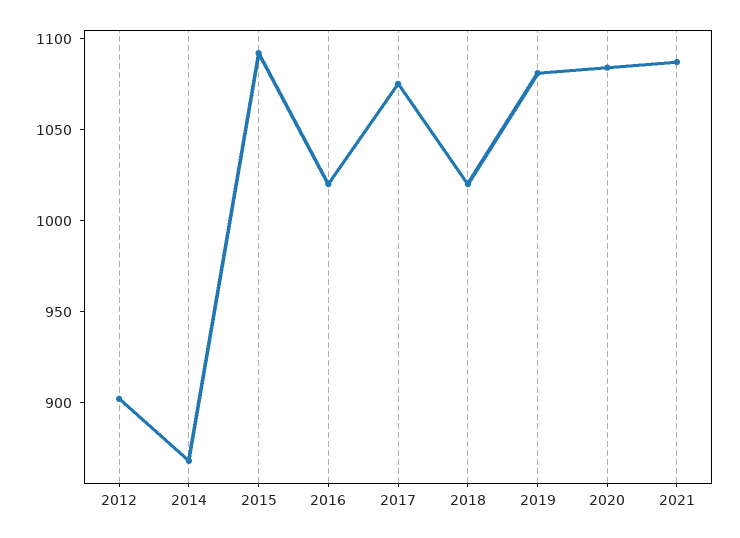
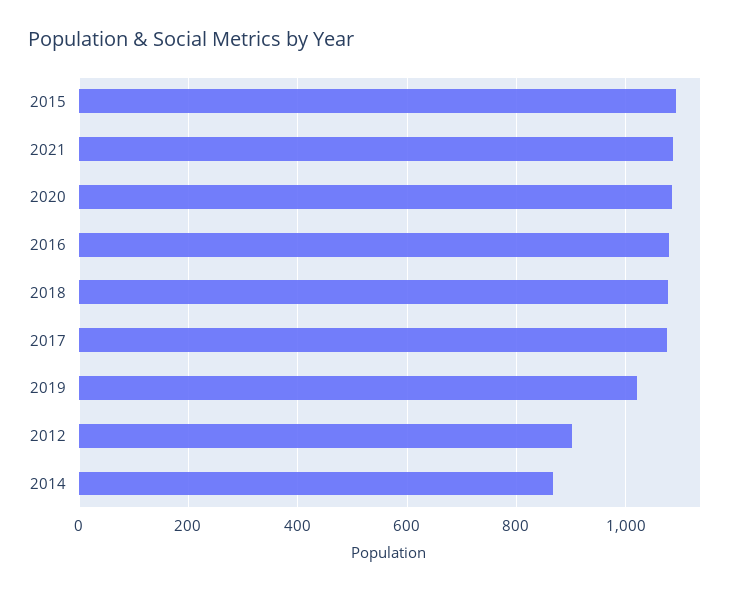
  {
    "2012": 900,
    "2014": 870,
    "2015": 1090,
-   "2016": 1020,
+   "2016": 1080,
    "2017": 1080,
-   "2018": 1020,
+   "2018": 1080,
-   "2019": 1080,
+   "2019": 1020,
    "2020": 1080,
    "2021": 1090
  }

